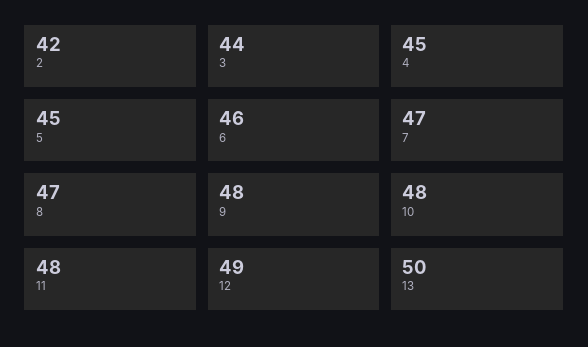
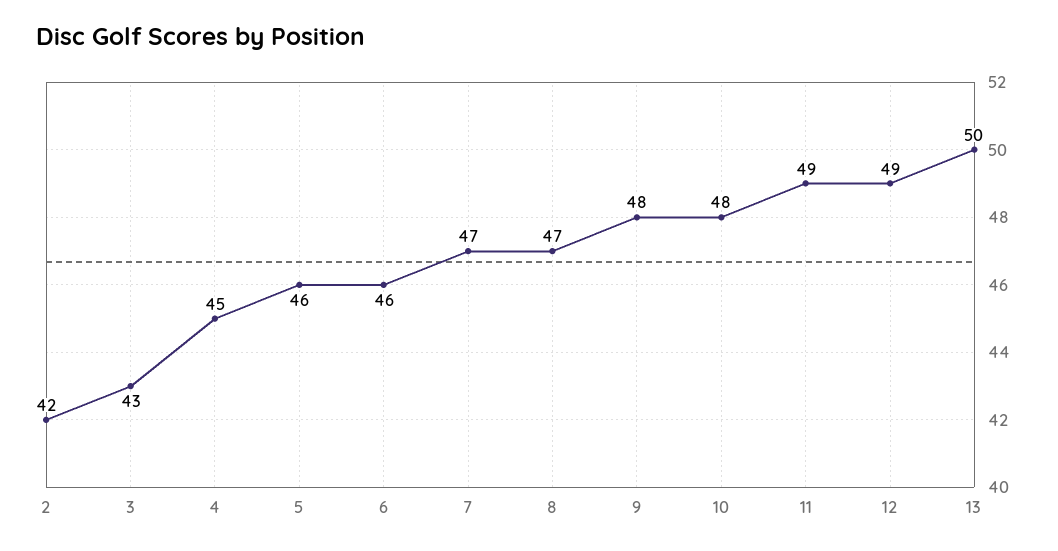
  {
    "2": 42,
-   "3": 44,
+   "3": 43,
    "4": 45,
-   "5": 45,
+   "5": 46,
    "6": 46,
    "7": 47,
    "8": 47,
    "9": 48,
    "10": 48,
-   "11": 48,
+   "11": 49,
    "12": 49,
    "13": 50
  }

